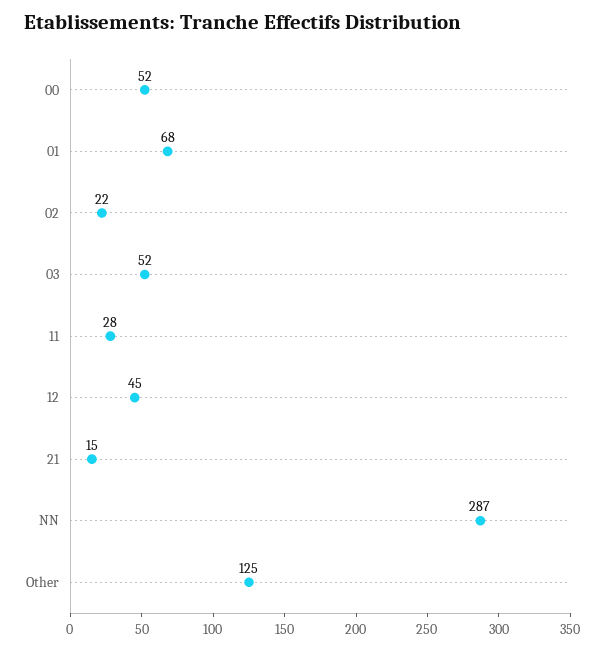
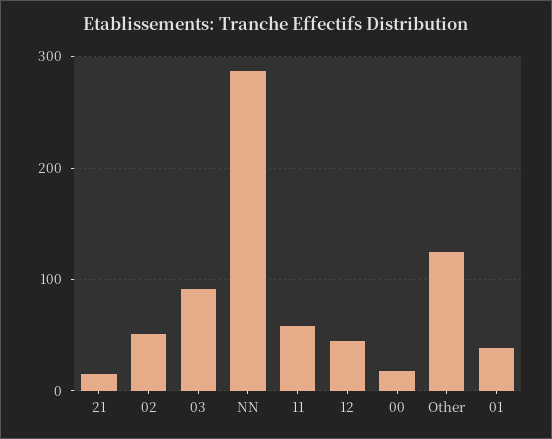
  {
-   "00": 52,
+   "00": 20,
-   "01": 68,
+   "01": 40,
-   "02": 22,
+   "02": 50,
-   "03": 52,
+   "03": 90,
-   "11": 28,
+   "11": 60,
    "12": 45,
    "21": 15,
    "NN": 287,
    "Other": 125
  }

